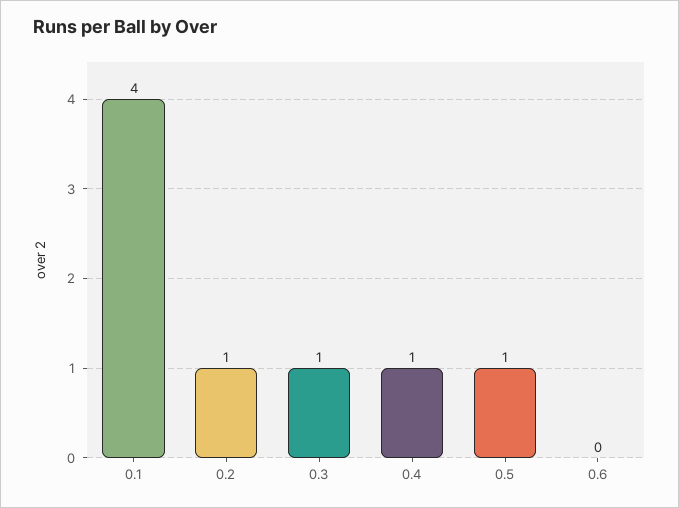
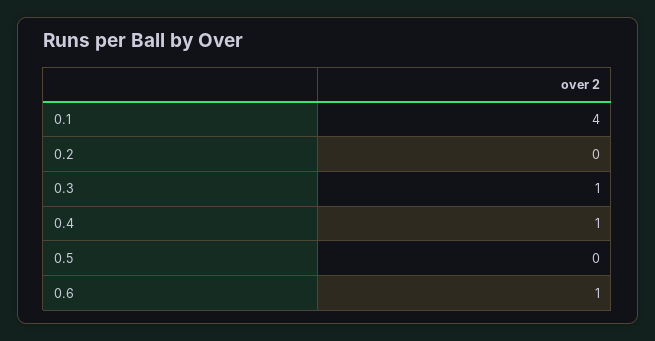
  {
    "0.1": 4,
-   "0.2": 1,
+   "0.2": 0,
    "0.3": 1,
    "0.4": 1,
-   "0.5": 1,
+   "0.5": 0,
-   "0.6": 0
+   "0.6": 1
  }

